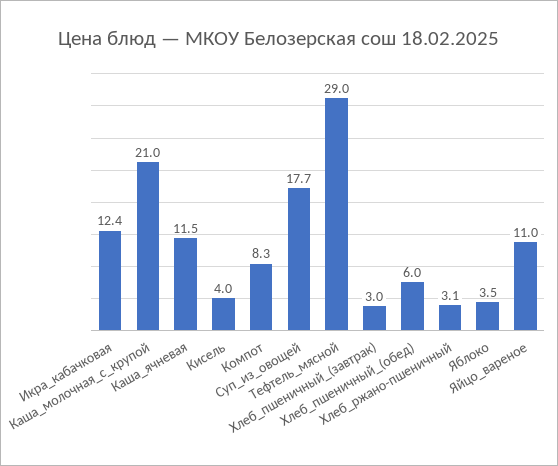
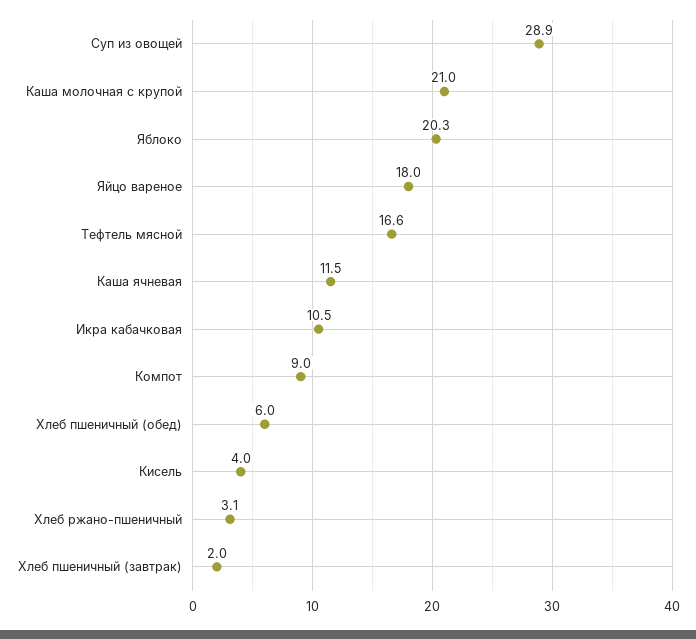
  {
-   "Икра_кабачковая": 12.4,
+   "Икра_кабачковая": 10.5,
    "Каша_молочная_с_крупой": 21,
    "Каша_ячневая": 11.5,
    "Кисель": 4,
-   "Компот": 8.3,
+   "Компот": 9,
-   "Суп_из_овощей": 17.7,
+   "Суп_из_овощей": 28.9,
-   "Тефтель_мясной": 29,
+   "Тефтель_мясной": 16.6,
-   "Хлеб_пшеничный_(завтрак)": 3,
+   "Хлеб_пшеничный_(завтрак)": 2,
    "Хлеб_пшеничный_(обед)": 6,
    "Хлеб_ржано-пшеничный": 3.1,
-   "Яблоко": 3.5,
+   "Яблоко": 20.3,
-   "Яйцо_вареное": 11
+   "Яйцо_вареное": 18
  }

